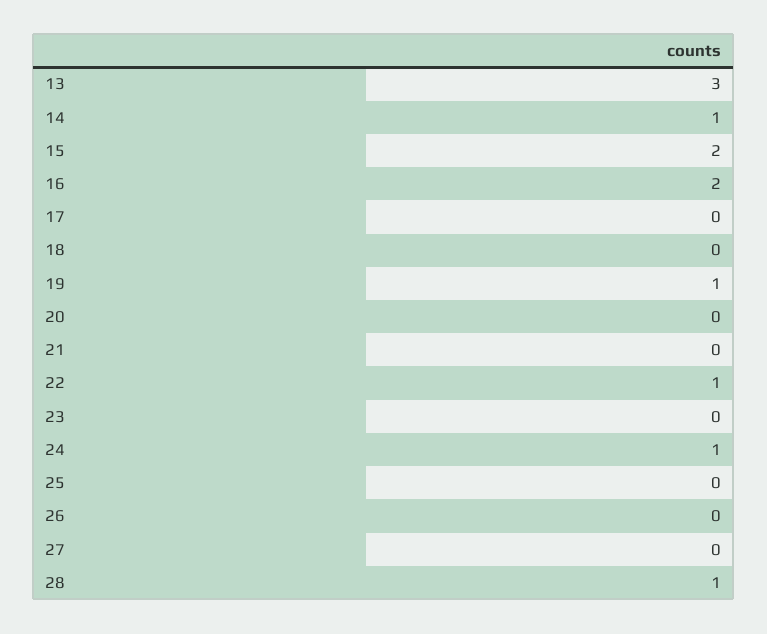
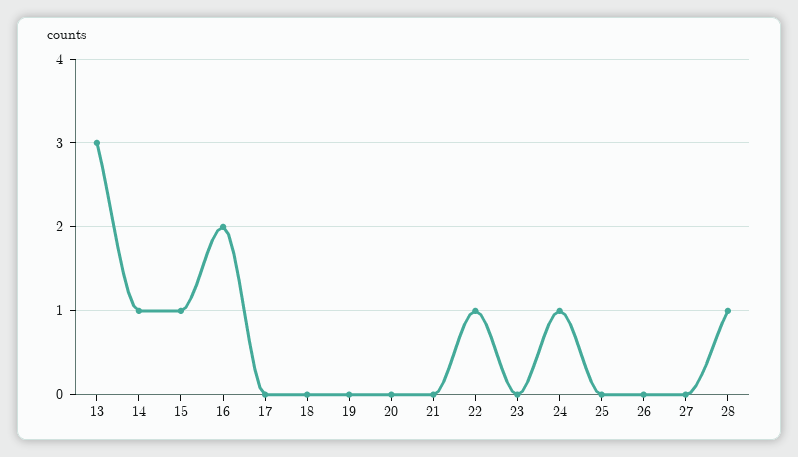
  {
    "13": 3,
    "14": 1,
-   "15": 2,
+   "15": 1,
    "16": 2,
    "17": 0,
    "18": 0,
-   "19": 1,
+   "19": 0,
    "20": 0,
    "21": 0,
    "22": 1,
    "23": 0,
    "24": 1,
    "25": 0,
    "26": 0,
    "27": 0,
    "28": 1
  }

